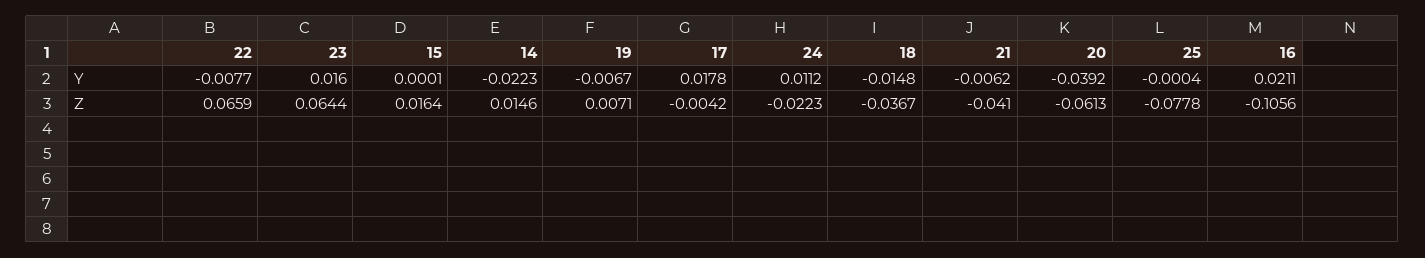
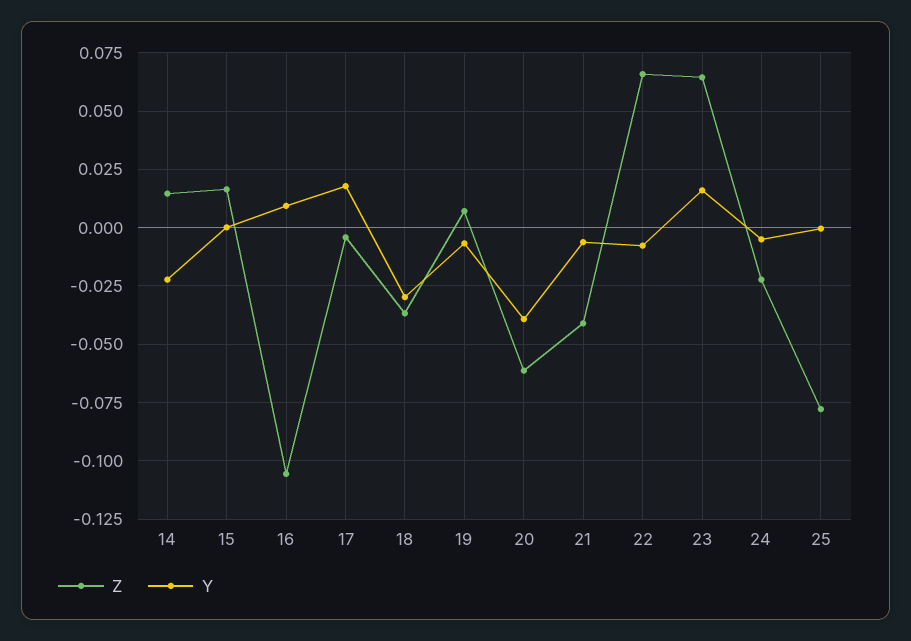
  {
    "Y": {
      "22": -0.0077,
      "23": 0.016,
      "15": 0.0001,
      "14": -0.0223,
      "19": -0.0067,
      "17": 0.0178,
-     "24": 0.0112,
+     "24": -0.005,
-     "18": -0.0148,
+     "18": -0.03,
      "21": -0.0062,
      "20": -0.0392,
      "25": -0.0004,
-     "16": 0.0211
+     "16": 0.01
    },
    "Z": {
      "22": 0.0659,
      "23": 0.0644,
      "15": 0.0164,
      "14": 0.0146,
      "19": 0.0071,
      "17": -0.0042,
      "24": -0.0223,
      "18": -0.0367,
      "21": -0.041,
      "20": -0.0613,
      "25": -0.0778,
      "16": -0.1056
    }
  }

